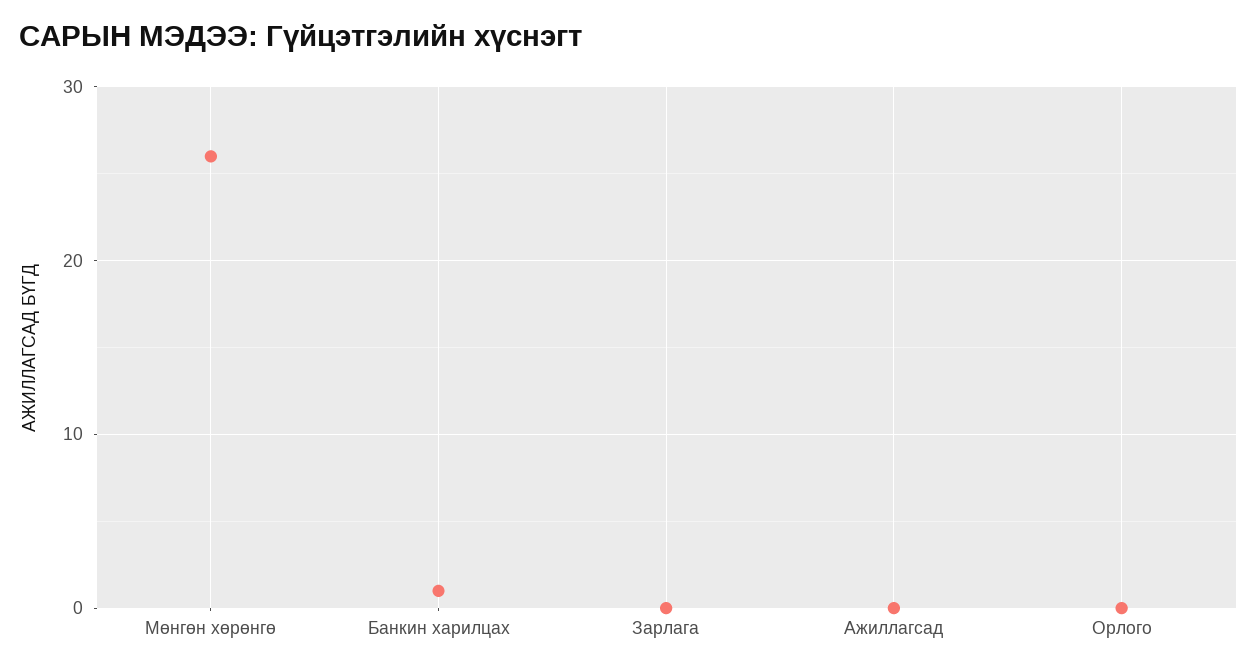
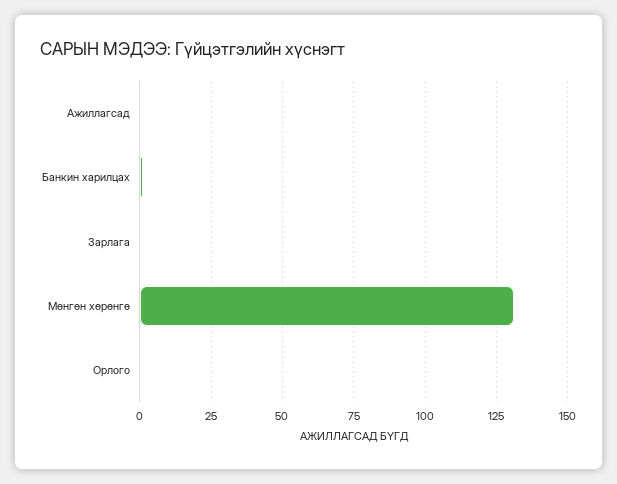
  {
-   "Мөнгөн хөрөнгө": 26,
+   "Мөнгөн хөрөнгө": 130,
    "Банкин харилцах": 1,
    "Зарлага": 0,
    "Ажиллагсад": 0,
    "Орлого": 0
  }

